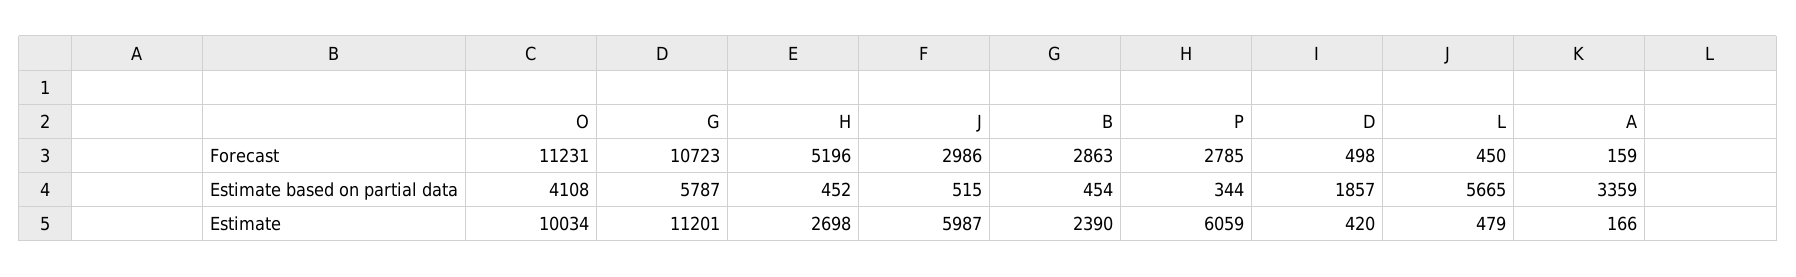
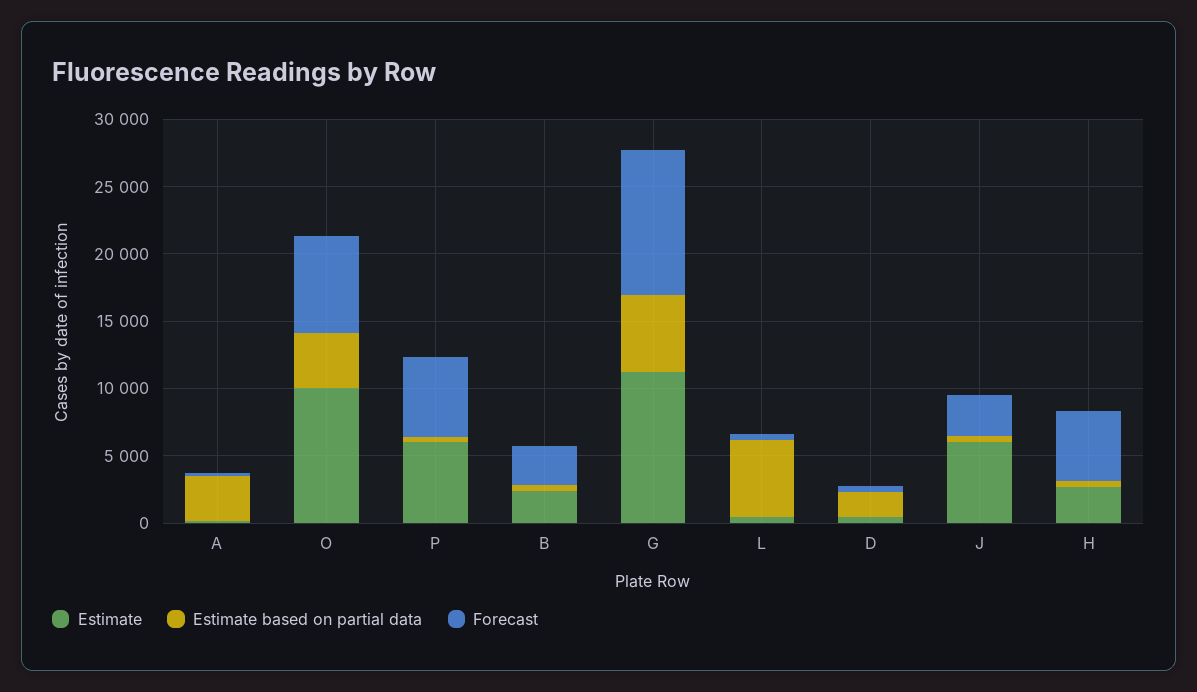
  {
    "Forecast": {
-     "O": 11231,
+     "O": 7000,
      "G": 10723,
      "H": 5196,
      "J": 2986,
      "B": 2863,
-     "P": 2785,
+     "P": 6000,
      "D": 498,
      "L": 450,
      "A": 159
    },
    "Estimate based on partial data": {
      "O": 4108,
      "G": 5787,
      "H": 452,
      "J": 515,
      "B": 454,
      "P": 344,
      "D": 1857,
      "L": 5665,
      "A": 3359
    },
    "Estimate": {
      "O": 10034,
      "G": 11201,
      "H": 2698,
      "J": 5987,
      "B": 2390,
      "P": 6059,
      "D": 420,
      "L": 479,
      "A": 166
    }
  }

